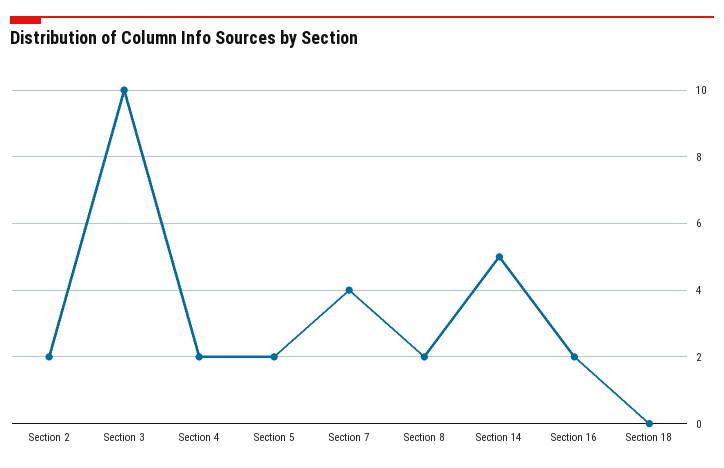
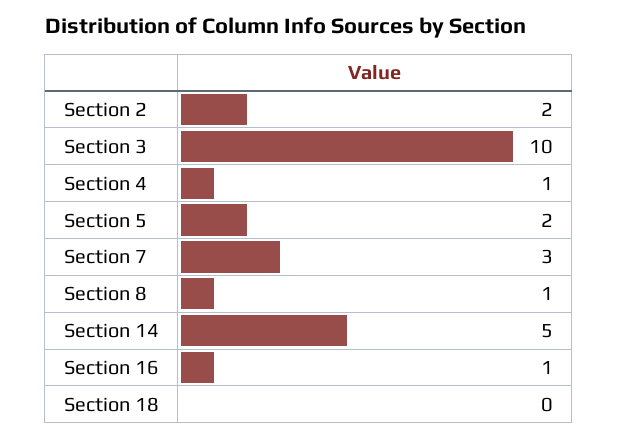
  {
    "Section 2": 2,
    "Section 3": 10,
-   "Section 4": 2,
+   "Section 4": 1,
    "Section 5": 2,
-   "Section 7": 4,
+   "Section 7": 3,
-   "Section 8": 2,
+   "Section 8": 1,
    "Section 14": 5,
-   "Section 16": 2,
+   "Section 16": 1,
    "Section 18": 0
  }

